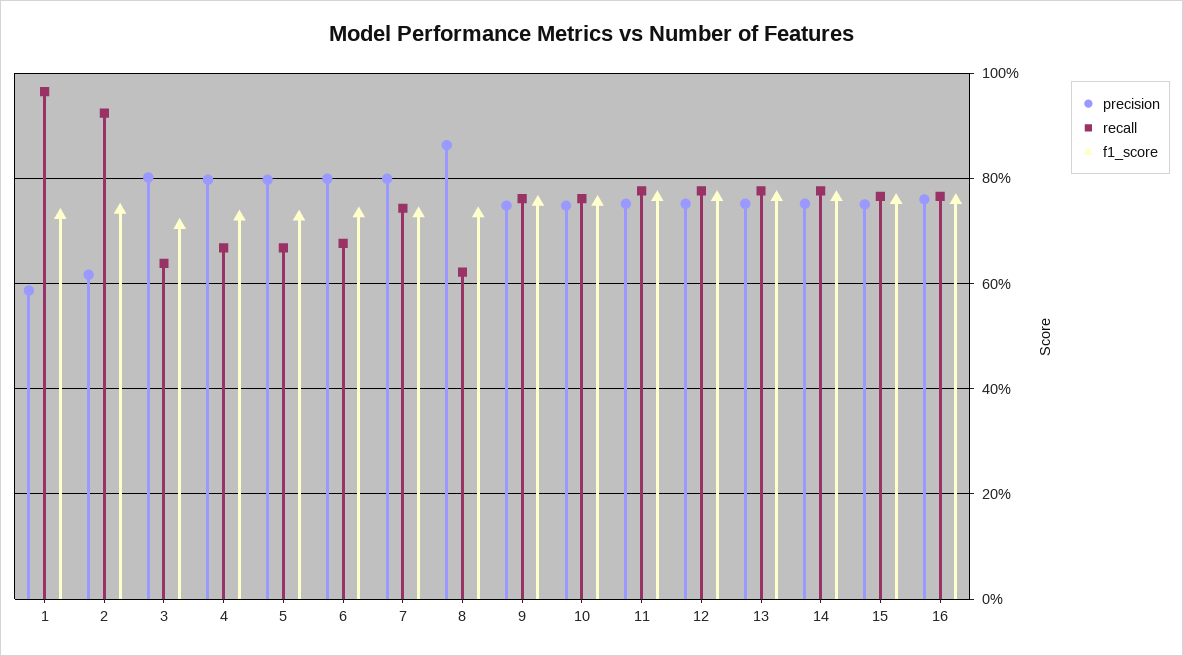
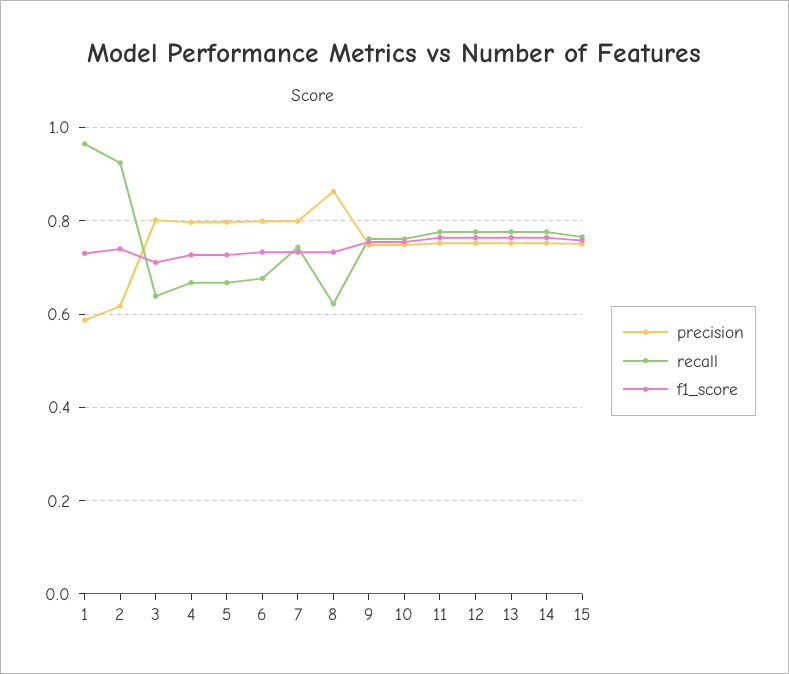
  {
    "precision": {
      "1": 0.58,
      "2": 0.62,
      "3": 0.8,
      "4": 0.8,
      "5": 0.8,
      "6": 0.8,
      "7": 0.8,
      "8": 0.86,
      "9": 0.74,
      "10": 0.74,
      "11": 0.76,
      "12": 0.76,
      "13": 0.76,
      "14": 0.76,
-     "15": 0.76,
+     "15": 0.76
-     "16": 0.76
    },
    "recall": {
      "1": 0.96,
      "2": 0.92,
      "3": 0.64,
      "4": 0.66,
      "5": 0.66,
      "6": 0.68,
      "7": 0.74,
      "8": 0.62,
      "9": 0.76,
      "10": 0.76,
      "11": 0.78,
      "12": 0.78,
      "13": 0.78,
      "14": 0.78,
-     "15": 0.76,
+     "15": 0.76
-     "16": 0.76
    },
    "f1_score": {
      "1": 0.72,
      "2": 0.74,
      "3": 0.72,
      "4": 0.72,
      "5": 0.72,
      "6": 0.74,
      "7": 0.74,
      "8": 0.74,
      "9": 0.76,
      "10": 0.76,
      "11": 0.76,
      "12": 0.76,
      "13": 0.76,
      "14": 0.76,
-     "15": 0.76,
+     "15": 0.76
-     "16": 0.76
    }
  }

